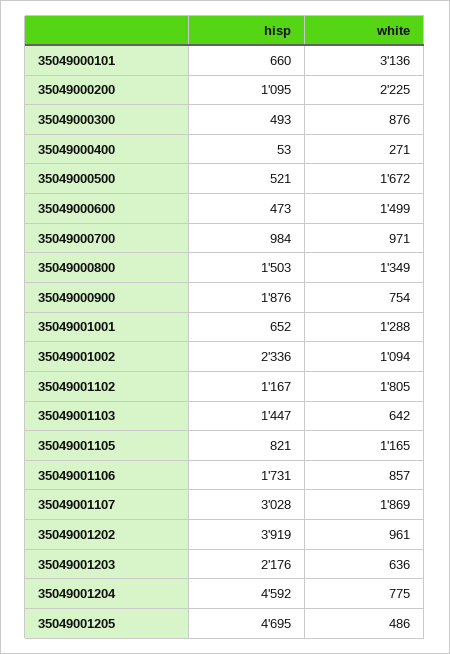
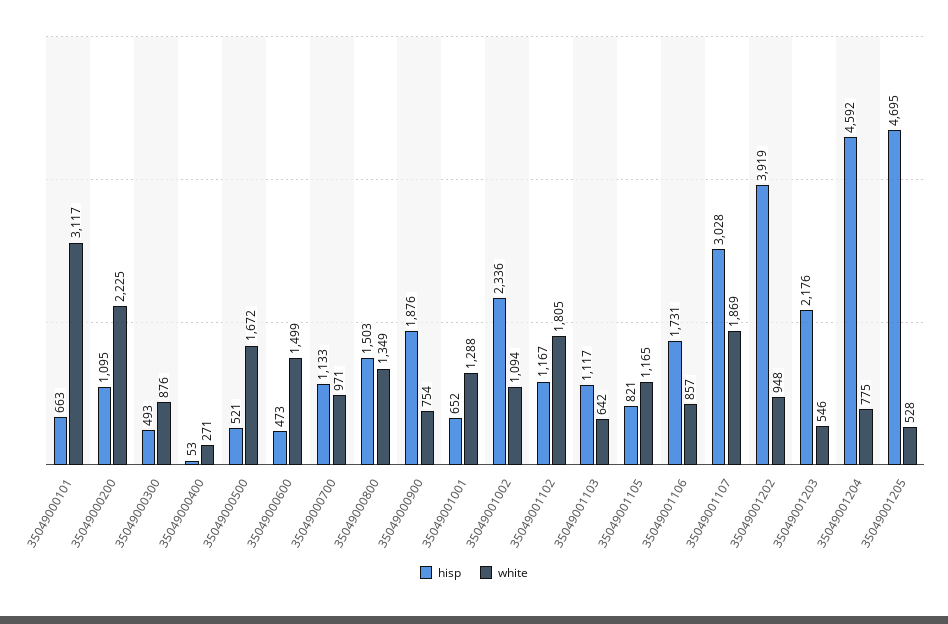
  {
    "hisp": {
-     "35049000101": 660,
+     "35049000101": 663,
      "35049000200": 1095,
      "35049000300": 493,
      "35049000400": 53,
      "35049000500": 521,
      "35049000600": 473,
-     "35049000700": 984,
+     "35049000700": 1133,
      "35049000800": 1503,
      "35049000900": 1876,
      "35049001001": 652,
      "35049001002": 2336,
      "35049001102": 1167,
-     "35049001103": 1447,
+     "35049001103": 1117,
      "35049001105": 821,
      "35049001106": 1731,
      "35049001107": 3028,
      "35049001202": 3919,
      "35049001203": 2176,
      "35049001204": 4592,
      "35049001205": 4695
    },
    "white": {
-     "35049000101": 3136,
+     "35049000101": 3117,
      "35049000200": 2225,
      "35049000300": 876,
      "35049000400": 271,
      "35049000500": 1672,
      "35049000600": 1499,
      "35049000700": 971,
      "35049000800": 1349,
      "35049000900": 754,
      "35049001001": 1288,
      "35049001002": 1094,
      "35049001102": 1805,
      "35049001103": 642,
      "35049001105": 1165,
      "35049001106": 857,
      "35049001107": 1869,
-     "35049001202": 961,
+     "35049001202": 948,
-     "35049001203": 636,
+     "35049001203": 546,
      "35049001204": 775,
-     "35049001205": 486
+     "35049001205": 528
    }
  }

